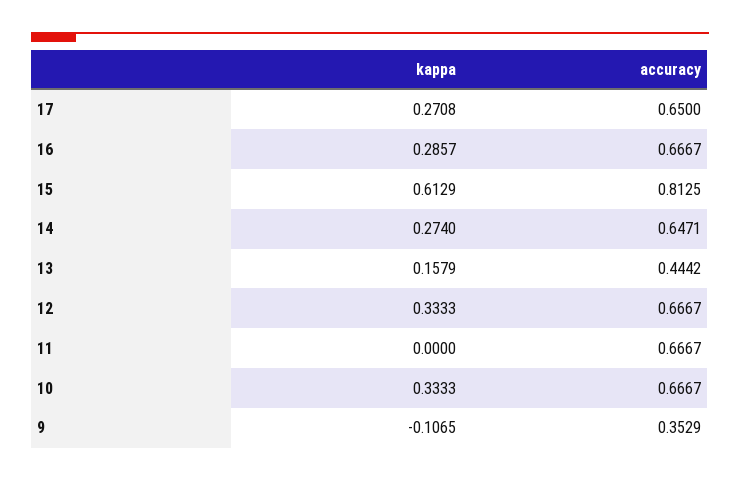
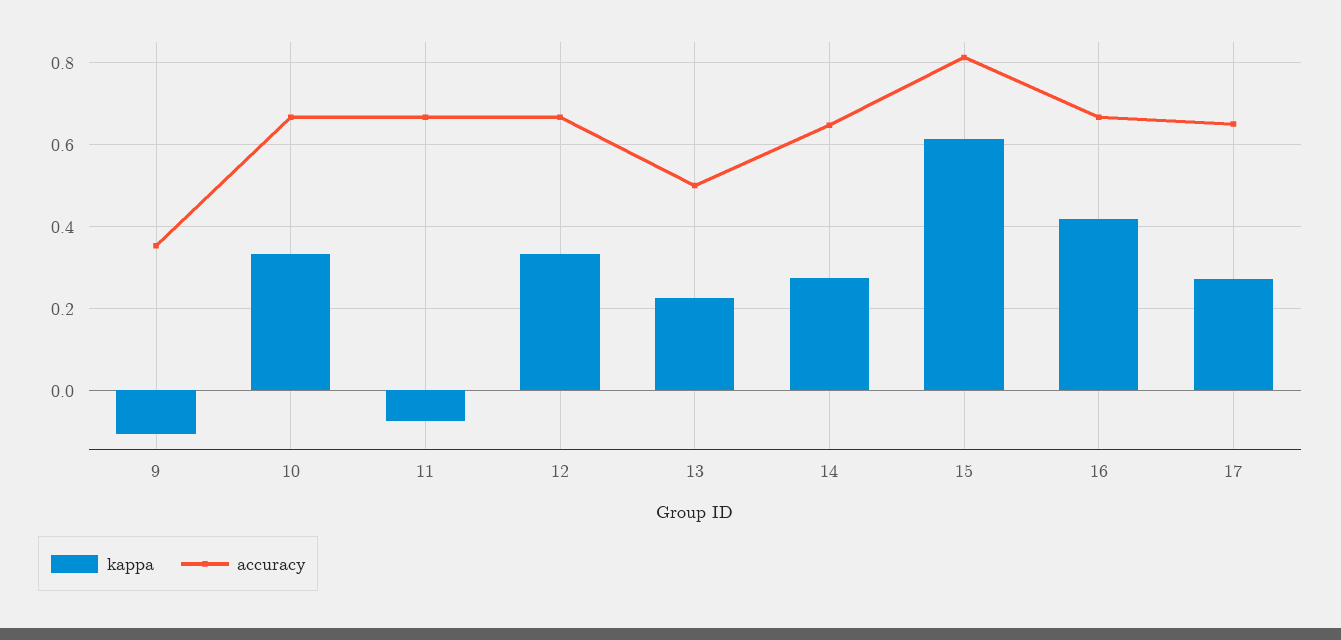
  {
    "kappa": {
      "17": 0.2708,
-     "16": 0.2857,
+     "16": 0.42,
      "15": 0.6129,
      "14": 0.274,
-     "13": 0.1579,
+     "13": 0.22,
      "12": 0.3333,
-     "11": 0,
+     "11": -0.08,
      "10": 0.3333,
      "9": -0.1065
    },
    "accuracy": {
      "17": 0.65,
      "16": 0.6667,
      "15": 0.8125,
      "14": 0.6471,
-     "13": 0.4442,
+     "13": 0.5,
      "12": 0.6667,
      "11": 0.6667,
      "10": 0.6667,
      "9": 0.3529
    }
  }

